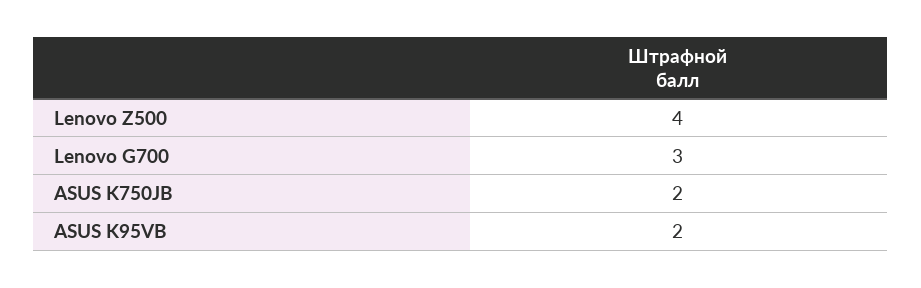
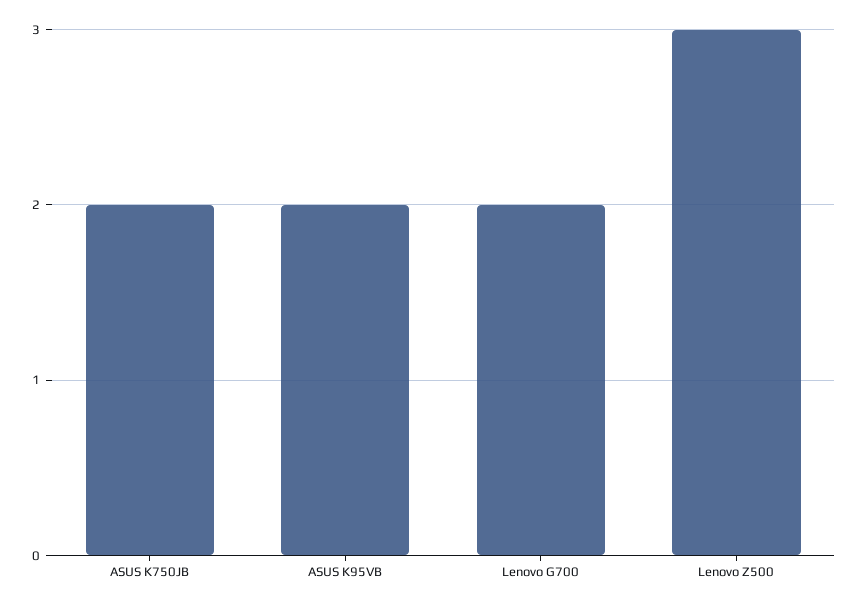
  {
-   "Lenovo Z500": 4,
+   "Lenovo Z500": 3,
-   "Lenovo G700": 3,
+   "Lenovo G700": 2,
    "ASUS K750JB": 2,
    "ASUS K95VB": 2
  }

